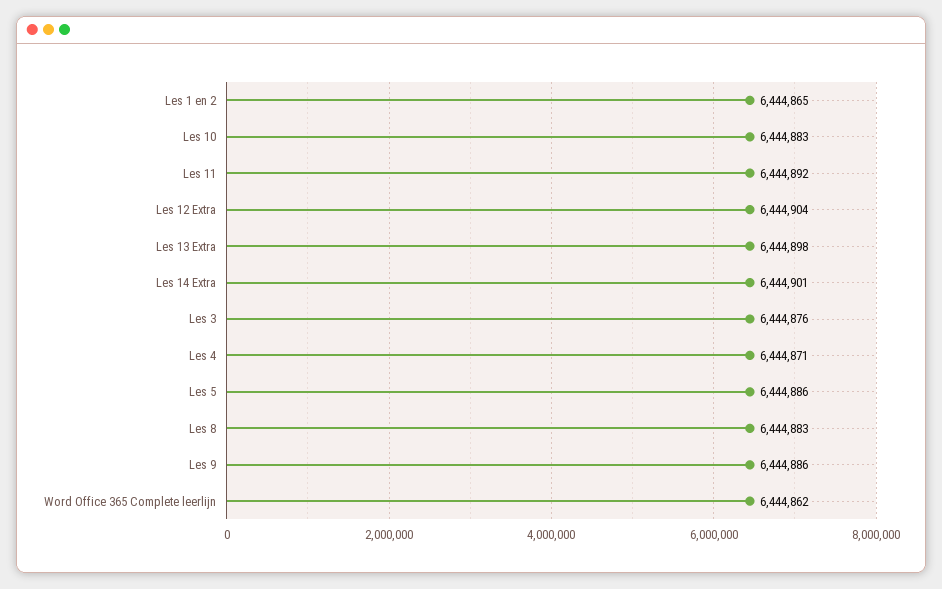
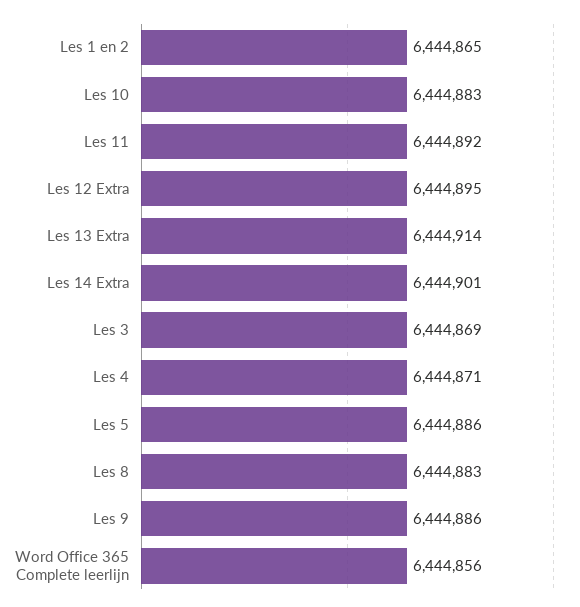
  {
    "Les 1 en 2": 6444865,
    "Les 10": 6444883,
    "Les 11": 6444892,
-   "Les 12 Extra": 6444904,
+   "Les 12 Extra": 6444895,
-   "Les 13 Extra": 6444898,
+   "Les 13 Extra": 6444914,
    "Les 14 Extra": 6444901,
-   "Les 3": 6444876,
+   "Les 3": 6444869,
    "Les 4": 6444871,
    "Les 5": 6444886,
    "Les 8": 6444883,
    "Les 9": 6444886,
-   "Word Office 365 Complete leerlijn": 6444862
+   "Word Office 365 Complete leerlijn": 6444856
  }

